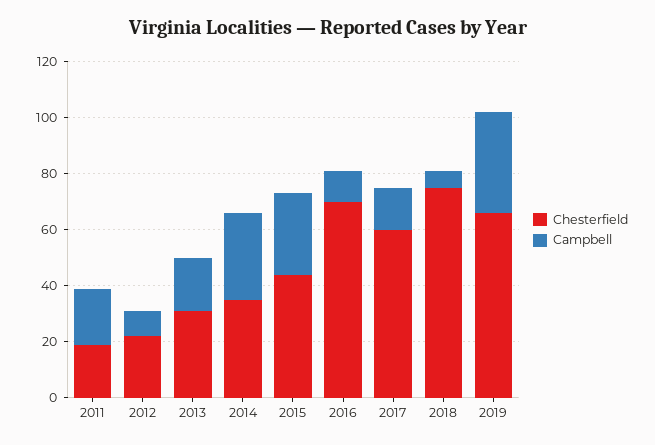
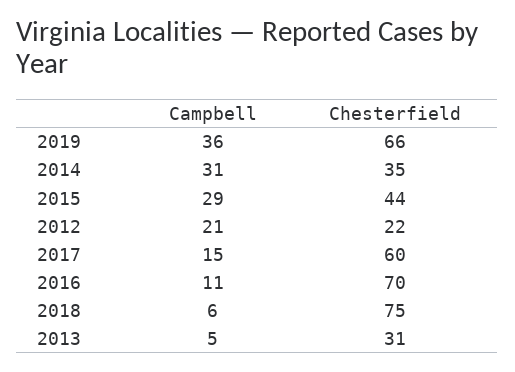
  {
    "Chesterfield": {
-     "2011": 20,
      "2012": 22,
      "2013": 31,
      "2014": 35,
      "2015": 44,
      "2016": 70,
      "2017": 60,
      "2018": 75,
      "2019": 66
    },
    "Campbell": {
-     "2011": 20,
-     "2012": 10,
+     "2012": 21,
-     "2013": 20,
+     "2013": 5,
      "2014": 31,
      "2015": 29,
      "2016": 11,
      "2017": 15,
      "2018": 6,
      "2019": 36
    }
  }

